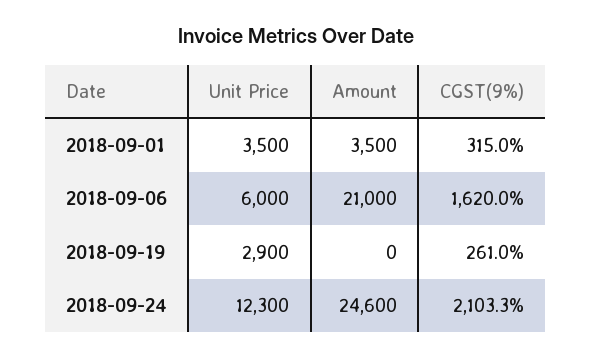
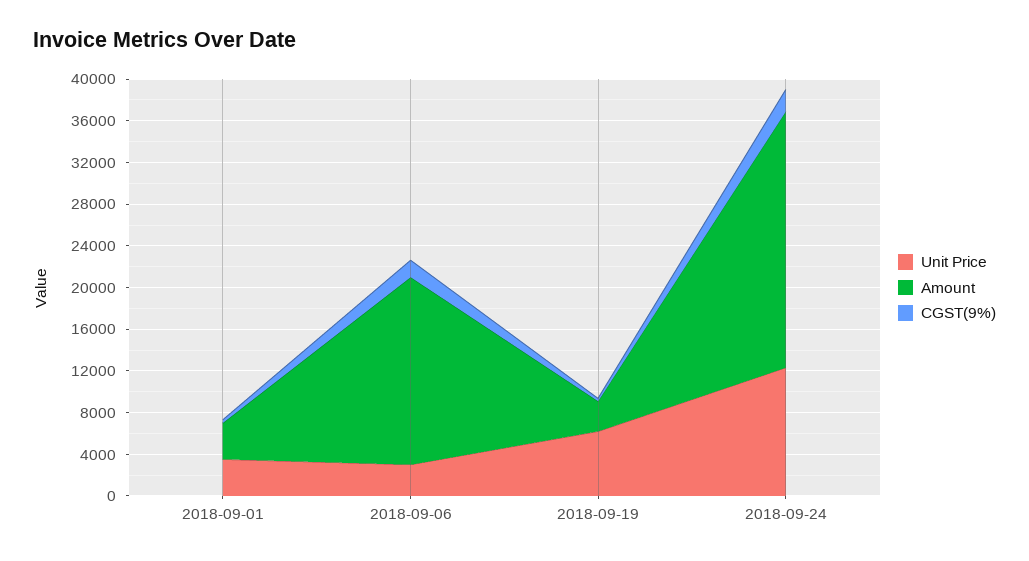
  {
    "Unit Price": {
      "2018-09-01": 3500,
-     "2018-09-06": 6000,
+     "2018-09-06": 3000,
-     "2018-09-19": 2900,
+     "2018-09-19": 6000,
      "2018-09-24": 12300
    },
    "Amount": {
      "2018-09-01": 3500,
-     "2018-09-06": 21000,
+     "2018-09-06": 18000,
-     "2018-09-19": 0,
+     "2018-09-19": 3000,
      "2018-09-24": 24600
    },
    "CGST(9%)": {
      "2018-09-01": 315,
      "2018-09-06": 1620,
      "2018-09-19": 261,
      "2018-09-24": 2103.3
    }
  }

